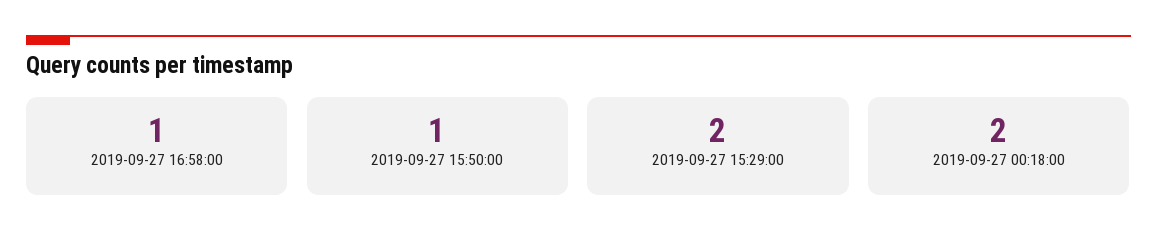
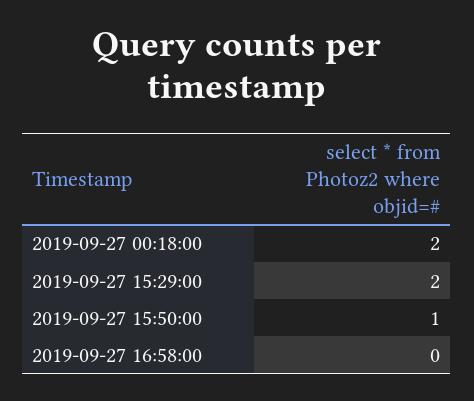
  {
-   "2019-09-27 16:58:00": 1,
+   "2019-09-27 16:58:00": 0,
    "2019-09-27 15:50:00": 1,
    "2019-09-27 15:29:00": 2,
    "2019-09-27 00:18:00": 2
  }

